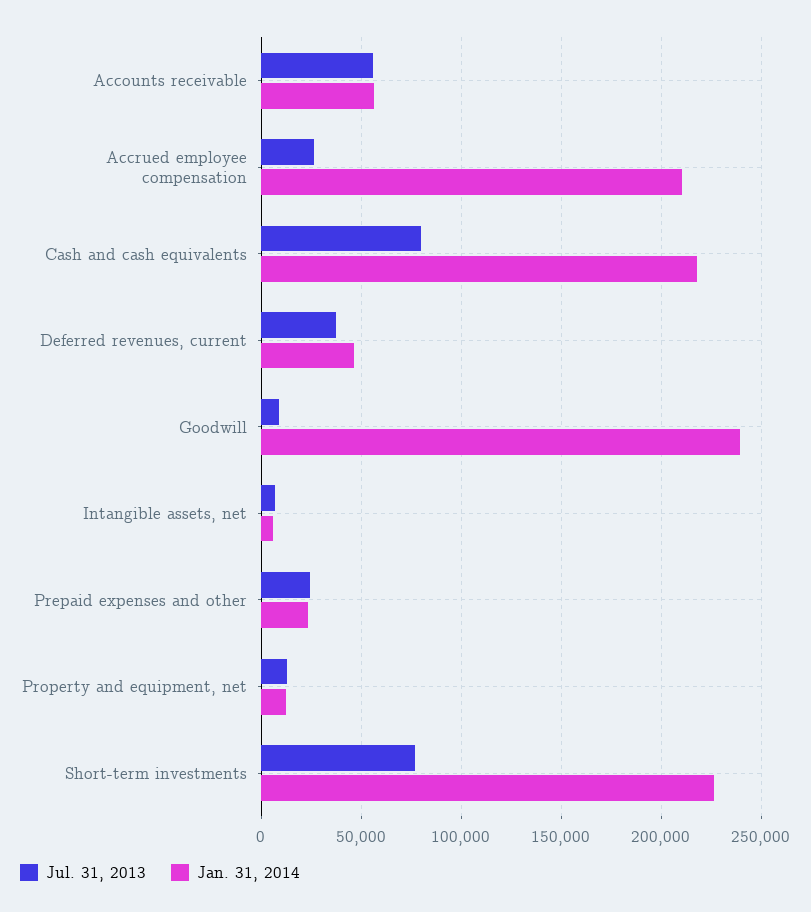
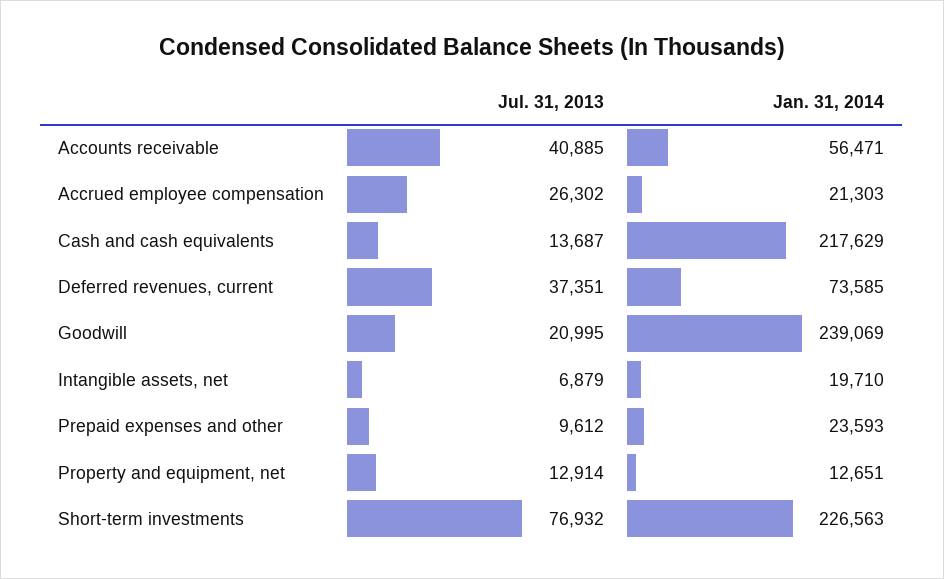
  {
    "Jul. 31, 2013": {
-     "Accounts receivable": 55000,
+     "Accounts receivable": 40885,
      "Accrued employee compensation": 26302,
-     "Cash and cash equivalents": 80000,
+     "Cash and cash equivalents": 13687,
      "Deferred revenues, current": 37351,
-     "Goodwill": 10000,
+     "Goodwill": 20995,
      "Intangible assets, net": 6879,
-     "Prepaid expenses and other": 25000,
+     "Prepaid expenses and other": 9612,
      "Property and equipment, net": 12914,
      "Short-term investments": 76932
    },
    "Jan. 31, 2014": {
      "Accounts receivable": 56471,
-     "Accrued employee compensation": 210000,
+     "Accrued employee compensation": 21303,
      "Cash and cash equivalents": 217629,
-     "Deferred revenues, current": 45000,
+     "Deferred revenues, current": 73585,
      "Goodwill": 239069,
-     "Intangible assets, net": 5000,
+     "Intangible assets, net": 19710,
      "Prepaid expenses and other": 23593,
      "Property and equipment, net": 12651,
      "Short-term investments": 226563
    }
  }

